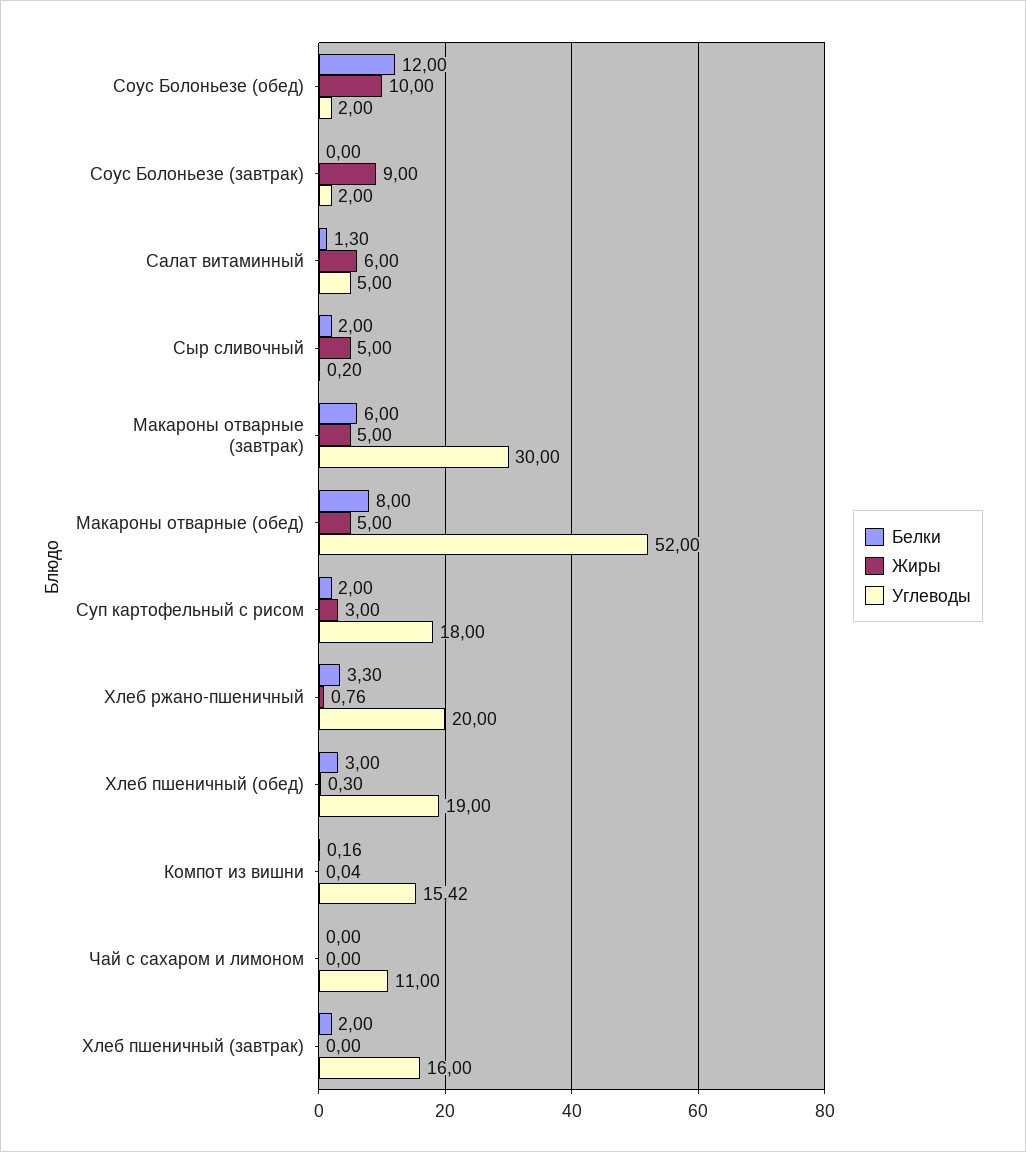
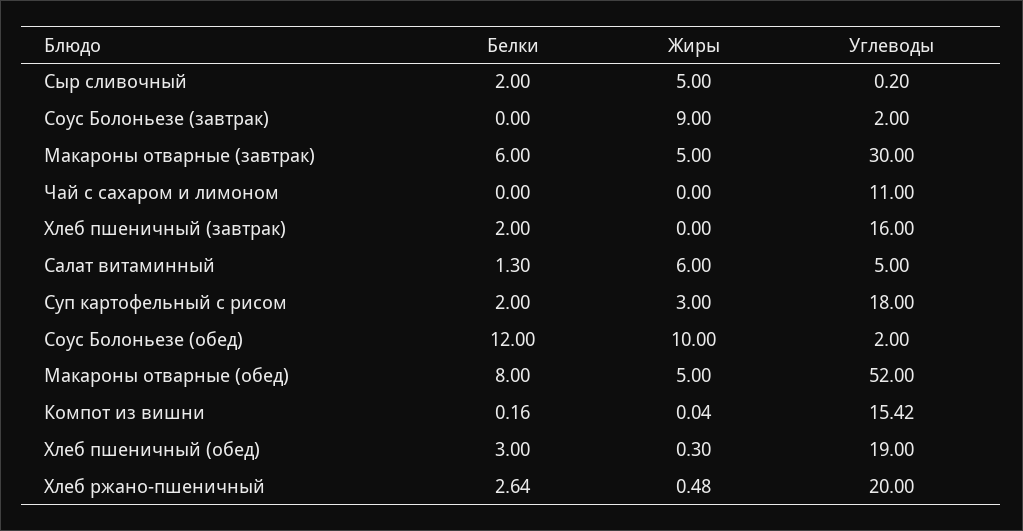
  {
    "Белки": {
      "Соус Болоньезе (обед)": 12,
      "Соус Болоньезе (завтрак)": 0,
      "Салат витаминный": 1.3,
      "Сыр сливочный": 2,
      "Макароны отварные (завтрак)": 6,
      "Макароны отварные (обед)": 8,
      "Суп картофельный с рисом": 2,
-     "Хлеб ржано-пшеничный": 3.3,
+     "Хлеб ржано-пшеничный": 2.64,
      "Хлеб пшеничный (обед)": 3,
      "Компот из вишни": 0.16,
      "Чай с сахаром и лимоном": 0,
      "Хлеб пшеничный (завтрак)": 2
    },
    "Жиры": {
      "Соус Болоньезе (обед)": 10,
      "Соус Болоньезе (завтрак)": 9,
      "Салат витаминный": 6,
      "Сыр сливочный": 5,
      "Макароны отварные (завтрак)": 5,
      "Макароны отварные (обед)": 5,
      "Суп картофельный с рисом": 3,
-     "Хлеб ржано-пшеничный": 0.76,
+     "Хлеб ржано-пшеничный": 0.48,
      "Хлеб пшеничный (обед)": 0.3,
      "Компот из вишни": 0.04,
      "Чай с сахаром и лимоном": 0,
      "Хлеб пшеничный (завтрак)": 0
    },
    "Углеводы": {
      "Соус Болоньезе (обед)": 2,
      "Соус Болоньезе (завтрак)": 2,
      "Салат витаминный": 5,
      "Сыр сливочный": 0.2,
      "Макароны отварные (завтрак)": 30,
      "Макароны отварные (обед)": 52,
      "Суп картофельный с рисом": 18,
      "Хлеб ржано-пшеничный": 20,
      "Хлеб пшеничный (обед)": 19,
      "Компот из вишни": 15.42,
      "Чай с сахаром и лимоном": 11,
      "Хлеб пшеничный (завтрак)": 16
    }
  }

